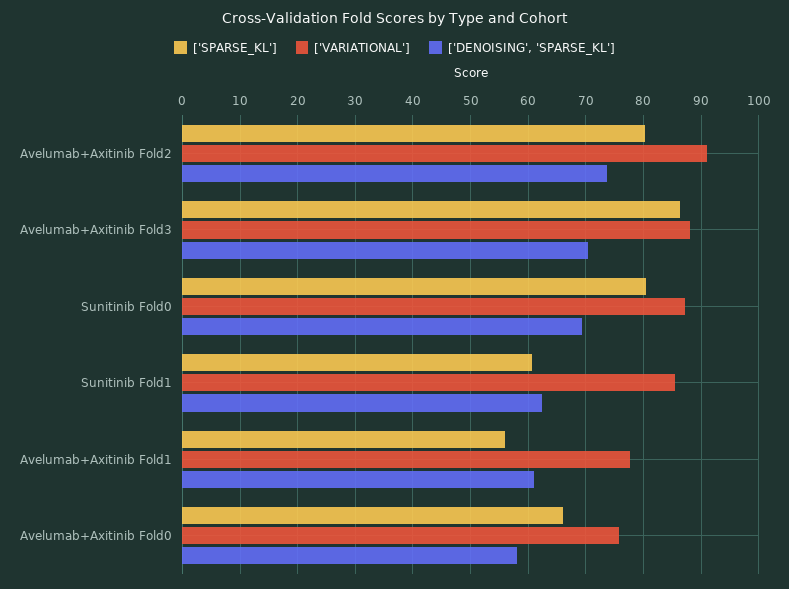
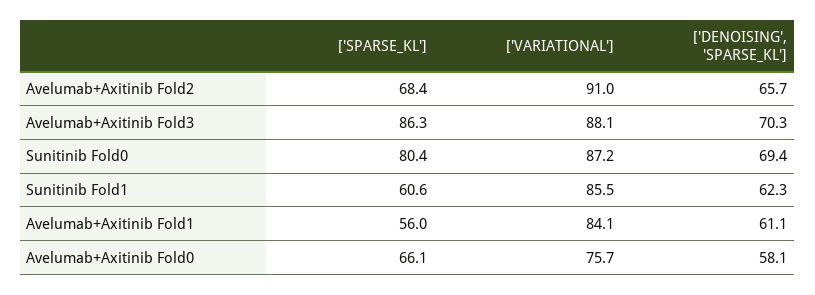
  {
    "['SPARSE_KL']": {
-     "Avelumab+Axitinib Fold2": 80,
+     "Avelumab+Axitinib Fold2": 68.4,
      "Avelumab+Axitinib Fold3": 86.3,
      "Sunitinib Fold0": 80.4,
      "Sunitinib Fold1": 60.6,
      "Avelumab+Axitinib Fold1": 56,
      "Avelumab+Axitinib Fold0": 66.1
    },
    "['VARIATIONAL']": {
      "Avelumab+Axitinib Fold2": 91,
      "Avelumab+Axitinib Fold3": 88.1,
      "Sunitinib Fold0": 87.2,
      "Sunitinib Fold1": 85.5,
-     "Avelumab+Axitinib Fold1": 78,
+     "Avelumab+Axitinib Fold1": 84.1,
      "Avelumab+Axitinib Fold0": 75.7
    },
    "['DENOISING', 'SPARSE_KL']": {
-     "Avelumab+Axitinib Fold2": 74,
+     "Avelumab+Axitinib Fold2": 65.7,
      "Avelumab+Axitinib Fold3": 70.3,
      "Sunitinib Fold0": 69.4,
      "Sunitinib Fold1": 62.3,
      "Avelumab+Axitinib Fold1": 61.1,
      "Avelumab+Axitinib Fold0": 58.1
    }
  }

